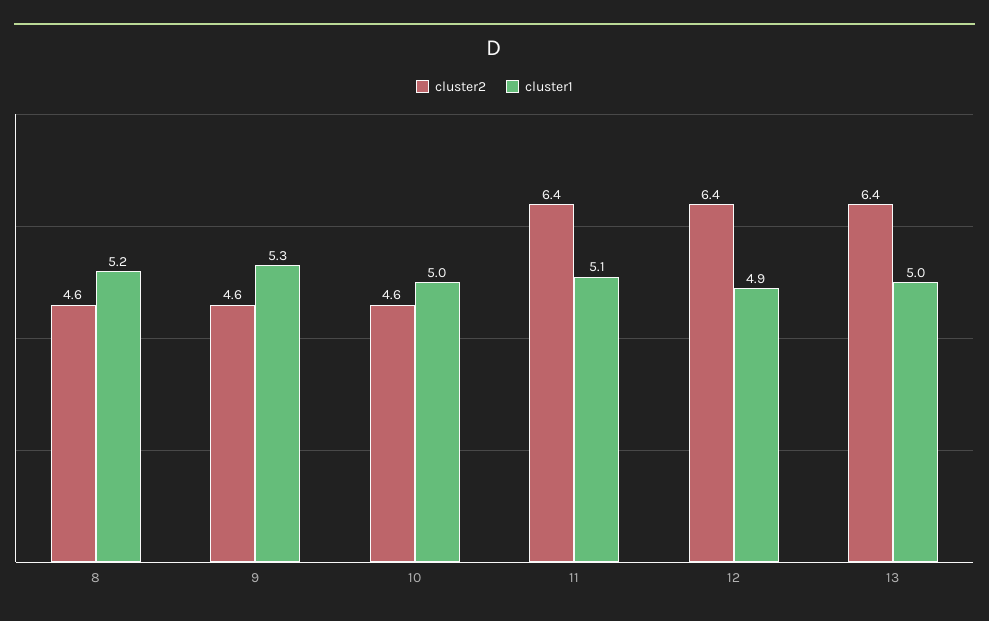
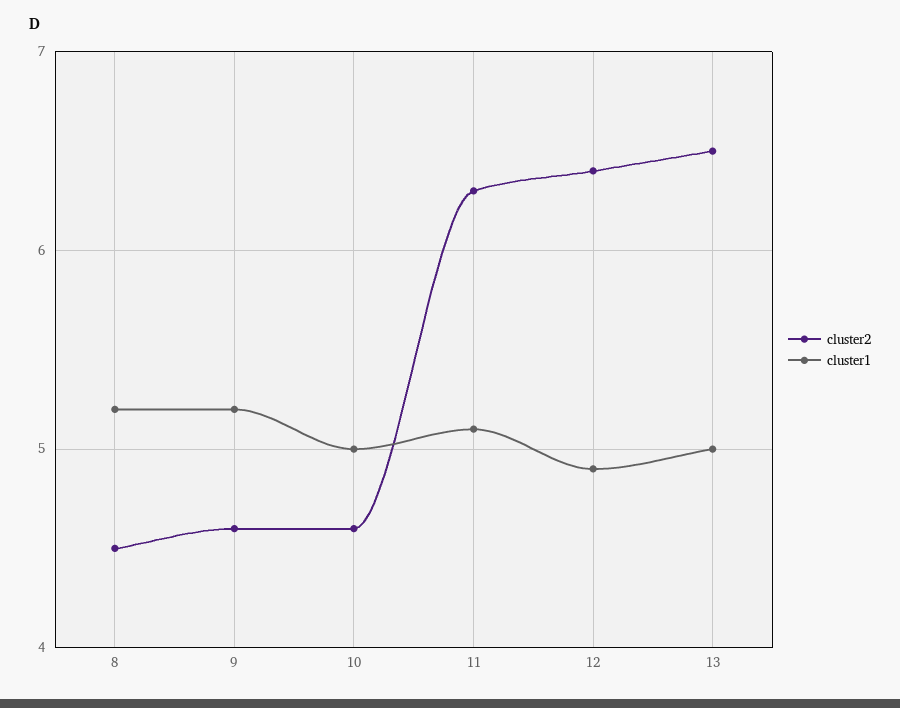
  {
    "cluster2": {
-     "8": 4.6,
+     "8": 4.5,
      "9": 4.6,
      "10": 4.6,
-     "11": 6.4,
+     "11": 6.3,
      "12": 6.4,
-     "13": 6.4
+     "13": 6.5
    },
    "cluster1": {
      "8": 5.2,
-     "9": 5.3,
+     "9": 5.2,
      "10": 5,
      "11": 5.1,
      "12": 4.9,
      "13": 5
    }
  }

